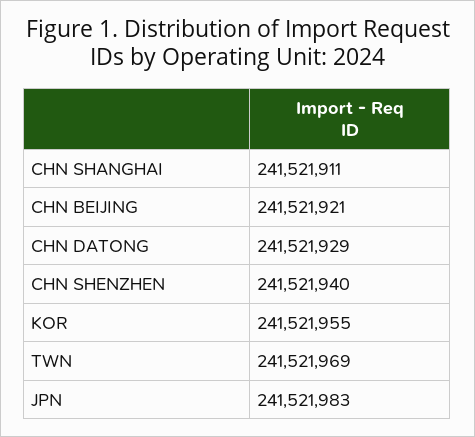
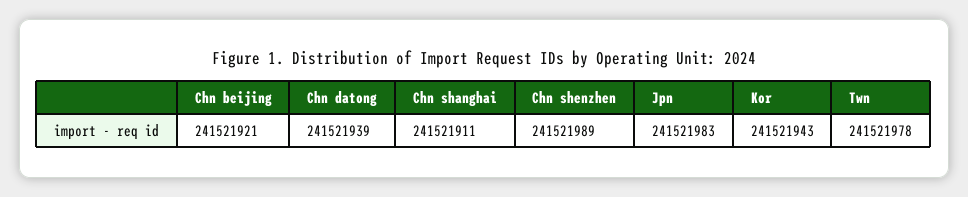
  {
    "CHN SHANGHAI": 241521911,
    "CHN BEIJING": 241521921,
-   "CHN DATONG": 241521929,
+   "CHN DATONG": 241521939,
-   "CHN SHENZHEN": 241521940,
+   "CHN SHENZHEN": 241521989,
-   "KOR": 241521955,
+   "KOR": 241521943,
-   "TWN": 241521969,
+   "TWN": 241521978,
    "JPN": 241521983
  }

